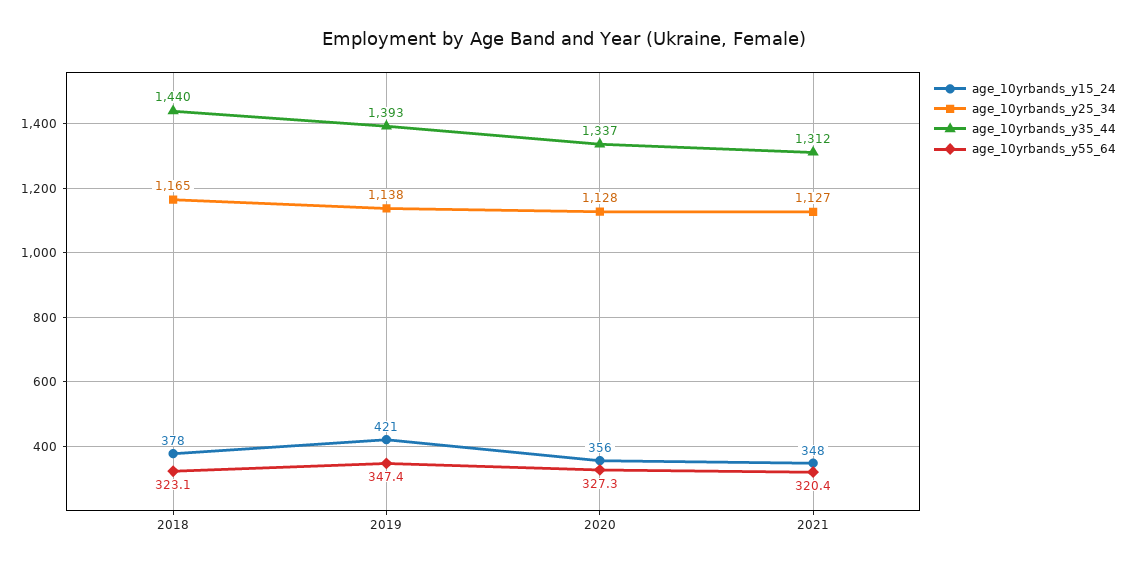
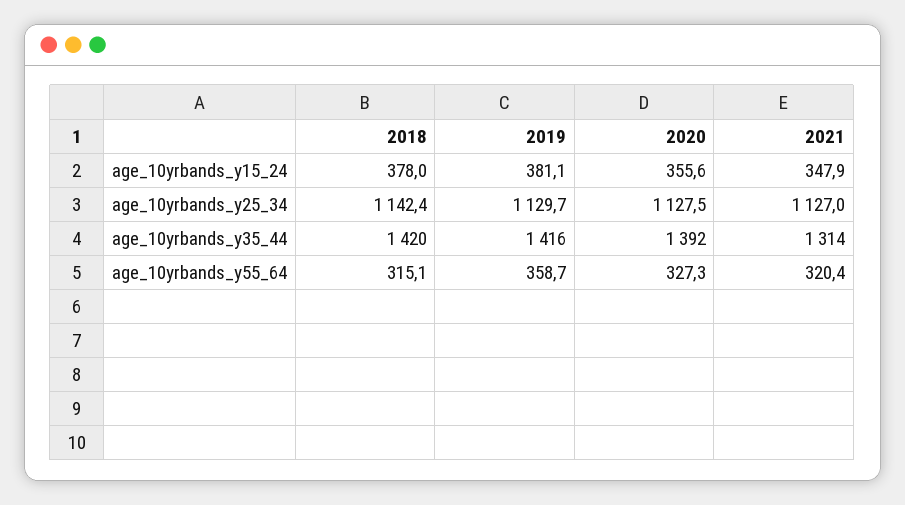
  {
    "age_10yrbands_y15_24": {
      "2018": 378,
-     "2019": 421,
+     "2019": 381.1,
      "2020": 355.6,
      "2021": 347.9
    },
    "age_10yrbands_y25_34": {
-     "2018": 1165,
+     "2018": 1142.4,
-     "2019": 1138,
+     "2019": 1129.7,
      "2020": 1127.5,
      "2021": 1127
    },
    "age_10yrbands_y35_44": {
-     "2018": 1440,
+     "2018": 1420,
-     "2019": 1393,
+     "2019": 1416,
-     "2020": 1337,
+     "2020": 1392,
-     "2021": 1312
+     "2021": 1314
    },
    "age_10yrbands_y55_64": {
-     "2018": 323.1,
+     "2018": 315.1,
-     "2019": 347.4,
+     "2019": 358.7,
      "2020": 327.3,
      "2021": 320.4
    }
  }

